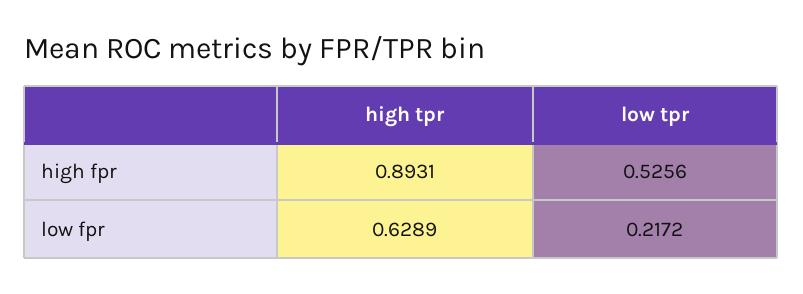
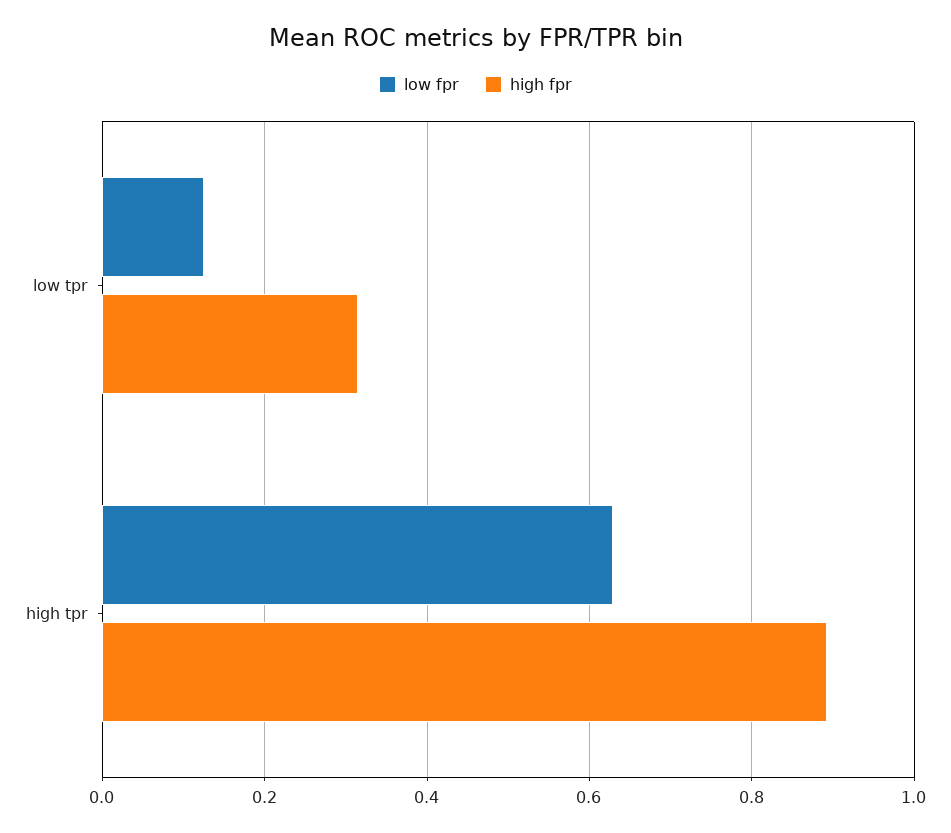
  {
    "high fpr": {
      "high tpr": 0.8931,
-     "low tpr": 0.5256
+     "low tpr": 0.32
    },
    "low fpr": {
      "high tpr": 0.6289,
-     "low tpr": 0.2172
+     "low tpr": 0.12
    }
  }

